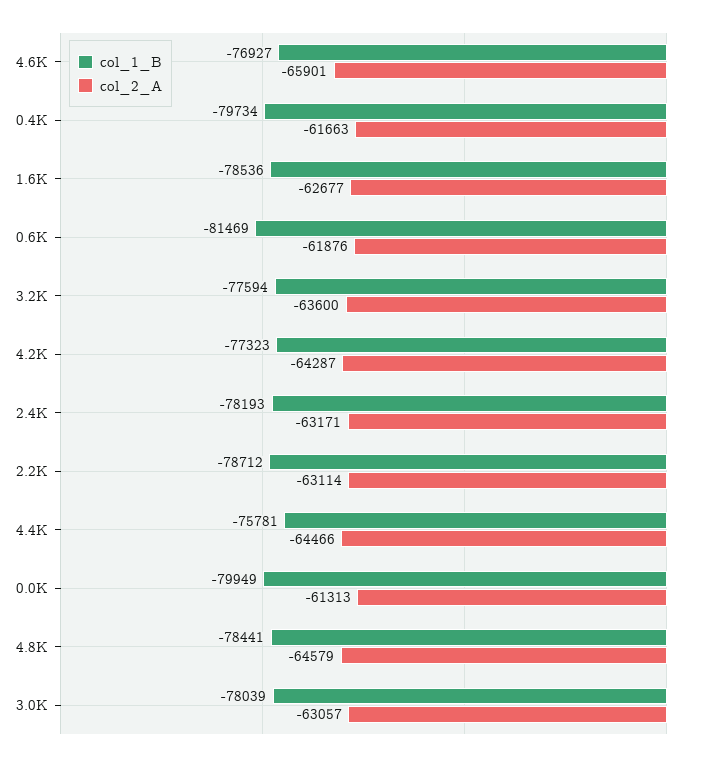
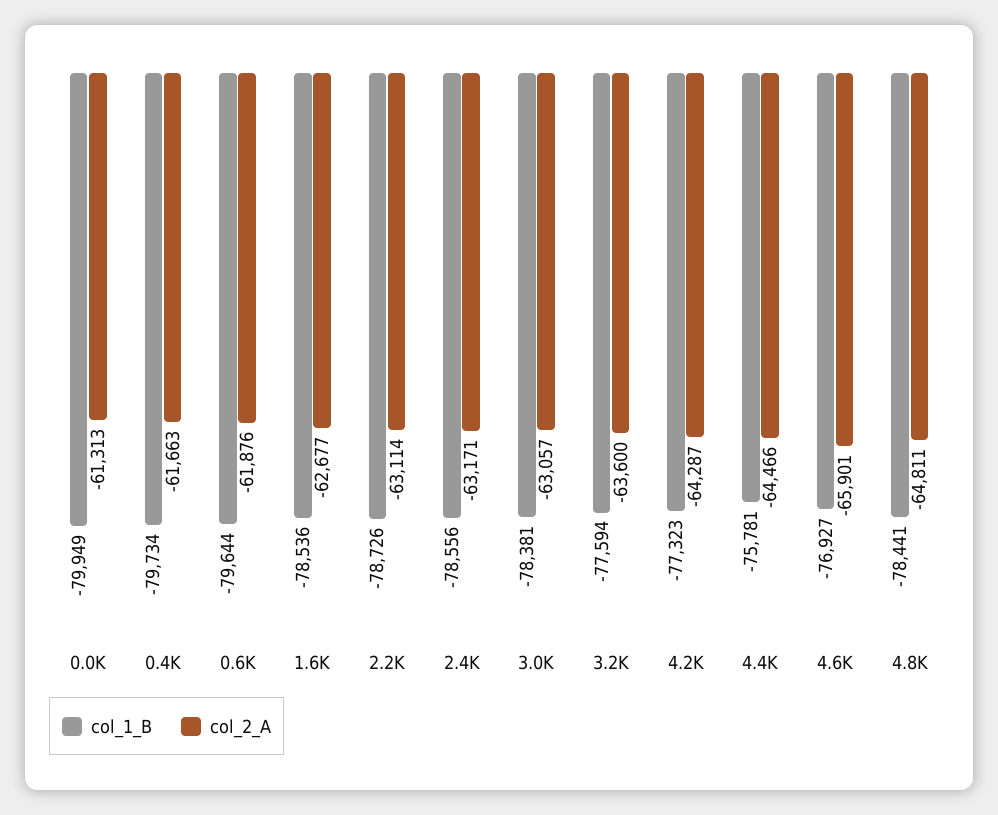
  {
    "col_1_B": {
      "4.6K": -76927,
      "0.4K": -79734,
      "1.6K": -78536,
-     "0.6K": -81469,
+     "0.6K": -79644,
      "3.2K": -77594,
      "4.2K": -77323,
-     "2.4K": -78193,
+     "2.4K": -78556,
-     "2.2K": -78712,
+     "2.2K": -78726,
      "4.4K": -75781,
      "0.0K": -79949,
      "4.8K": -78441,
-     "3.0K": -78039
+     "3.0K": -78381
    },
    "col_2_A": {
      "4.6K": -65901,
      "0.4K": -61663,
      "1.6K": -62677,
      "0.6K": -61876,
      "3.2K": -63600,
      "4.2K": -64287,
      "2.4K": -63171,
      "2.2K": -63114,
      "4.4K": -64466,
      "0.0K": -61313,
-     "4.8K": -64579,
+     "4.8K": -64811,
      "3.0K": -63057
    }
  }

